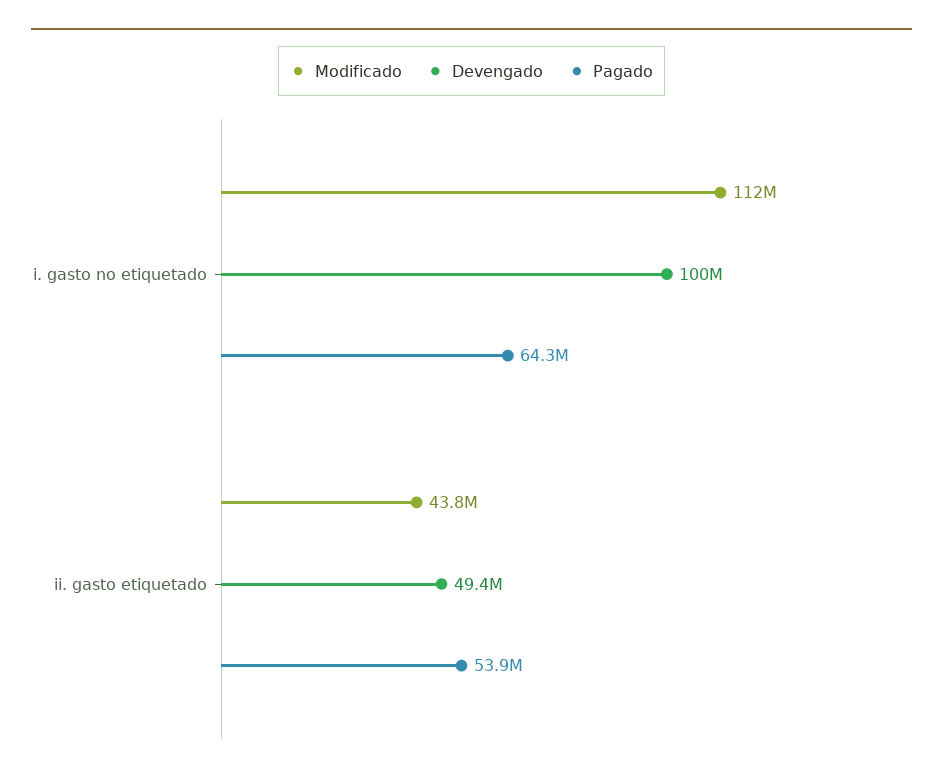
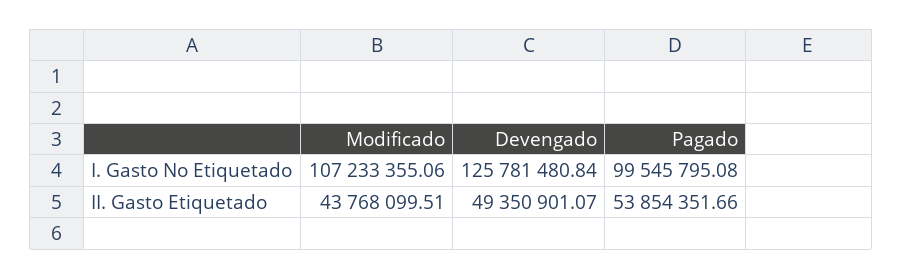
  {
    "Modificado": {
-     "i. gasto no etiquetado": 112000000,
+     "i. gasto no etiquetado": 107233355.06,
      "ii. gasto etiquetado": 43768099.51
    },
    "Devengado": {
-     "i. gasto no etiquetado": 100000000,
+     "i. gasto no etiquetado": 125781480.84,
      "ii. gasto etiquetado": 49350901.07
    },
    "Pagado": {
-     "i. gasto no etiquetado": 64300000,
+     "i. gasto no etiquetado": 99545795.08,
      "ii. gasto etiquetado": 53854351.66
    }
  }

